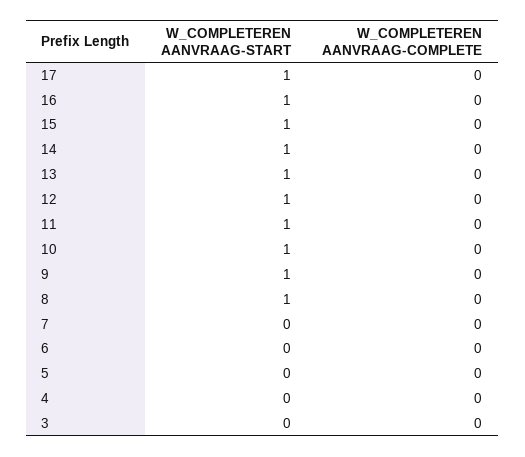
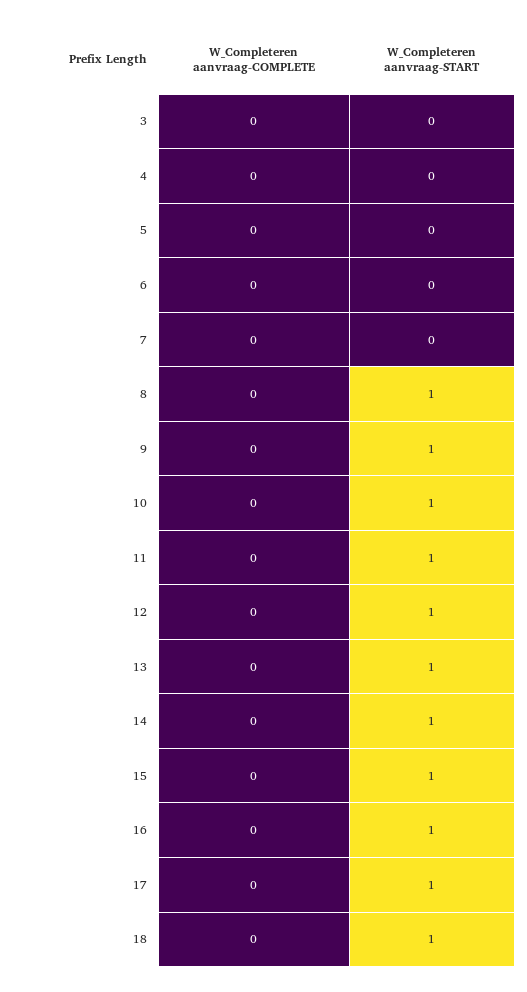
  {
    "W_COMPLETEREN AANVRAAG-START": {
      "17": 1,
      "16": 1,
      "15": 1,
      "14": 1,
      "13": 1,
      "12": 1,
      "11": 1,
      "10": 1,
      "9": 1,
      "8": 1,
      "7": 0,
      "6": 0,
      "5": 0,
      "4": 0,
-     "3": 0
+     "3": 0,
+     "18": 1
    },
    "W_COMPLETEREN AANVRAAG-COMPLETE": {
      "17": 0,
      "16": 0,
      "15": 0,
      "14": 0,
      "13": 0,
      "12": 0,
      "11": 0,
      "10": 0,
      "9": 0,
      "8": 0,
      "7": 0,
      "6": 0,
      "5": 0,
      "4": 0,
-     "3": 0
+     "3": 0,
+     "18": 0
    }
  }

